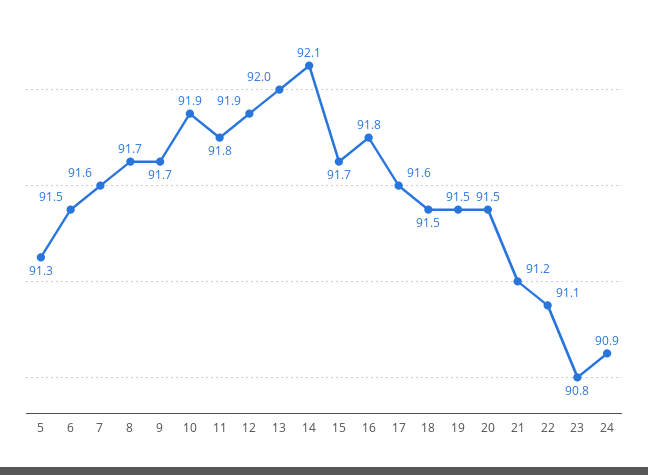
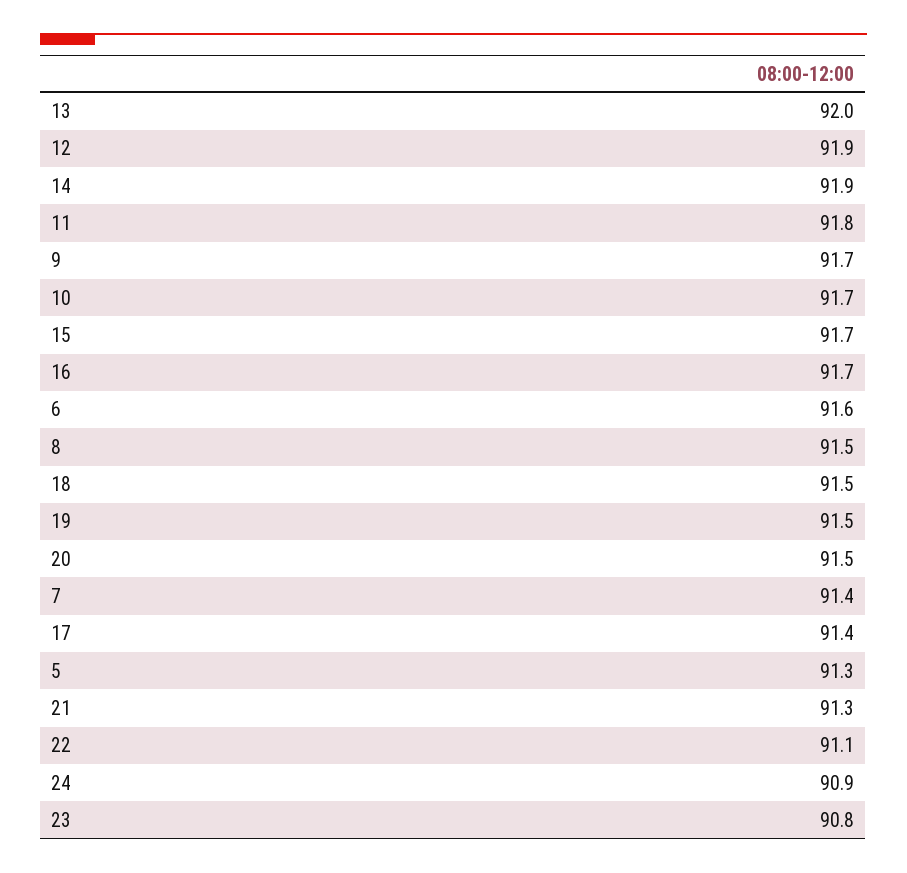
  {
    "5": 91.3,
-   "6": 91.5,
+   "6": 91.6,
-   "7": 91.6,
+   "7": 91.4,
-   "8": 91.7,
+   "8": 91.5,
    "9": 91.7,
-   "10": 91.9,
+   "10": 91.7,
    "11": 91.8,
    "12": 91.9,
    "13": 92,
-   "14": 92.1,
+   "14": 91.9,
    "15": 91.7,
-   "16": 91.8,
+   "16": 91.7,
-   "17": 91.6,
+   "17": 91.4,
    "18": 91.5,
    "19": 91.5,
    "20": 91.5,
-   "21": 91.2,
+   "21": 91.3,
    "22": 91.1,
    "23": 90.8,
    "24": 90.9
  }

